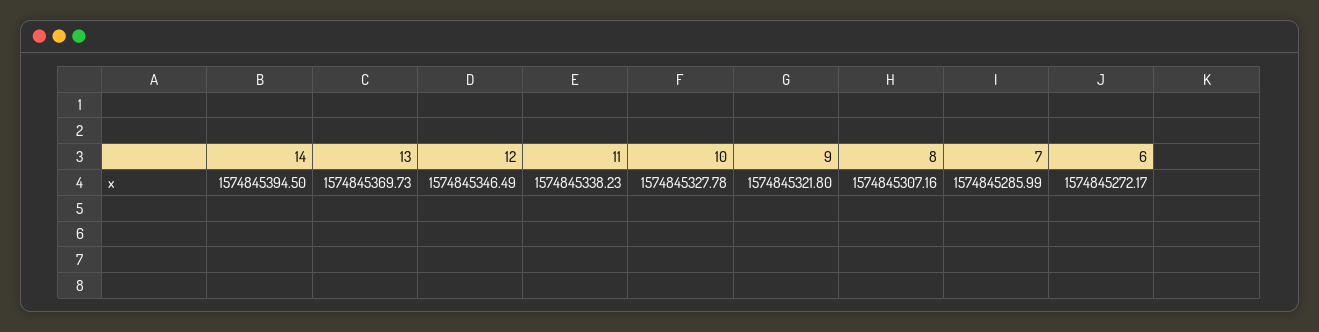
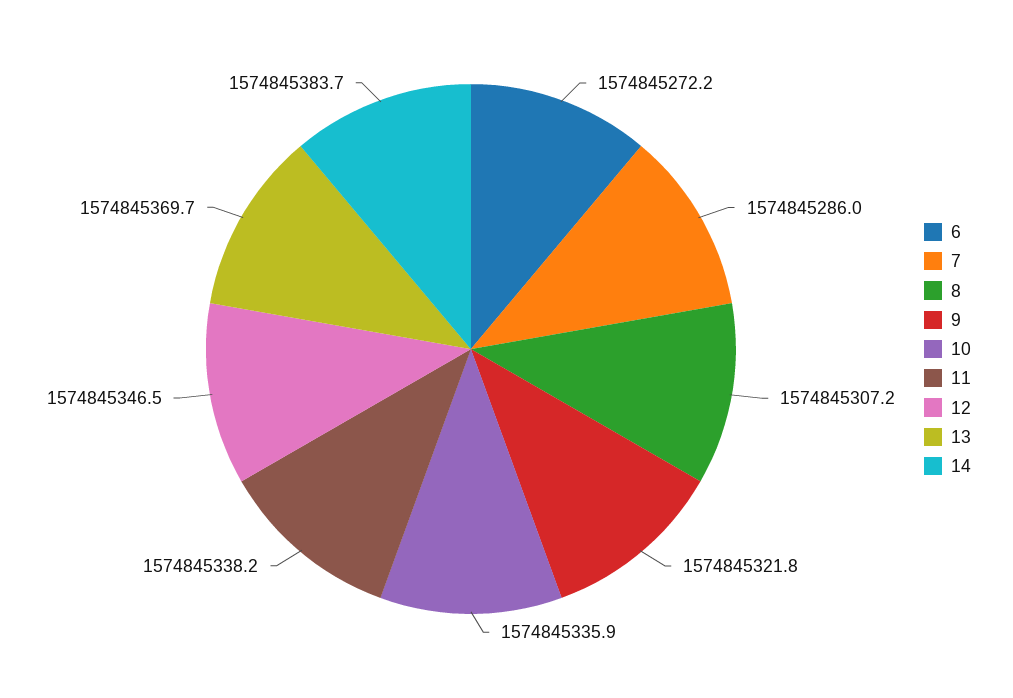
  {
-   "14": 1574845394.5,
+   "14": 1574845383.7,
    "13": 1574845369.73,
    "12": 1574845346.49,
    "11": 1574845338.23,
-   "10": 1574845327.78,
+   "10": 1574845335.9,
    "9": 1574845321.8,
    "8": 1574845307.16,
    "7": 1574845285.99,
    "6": 1574845272.17
  }

